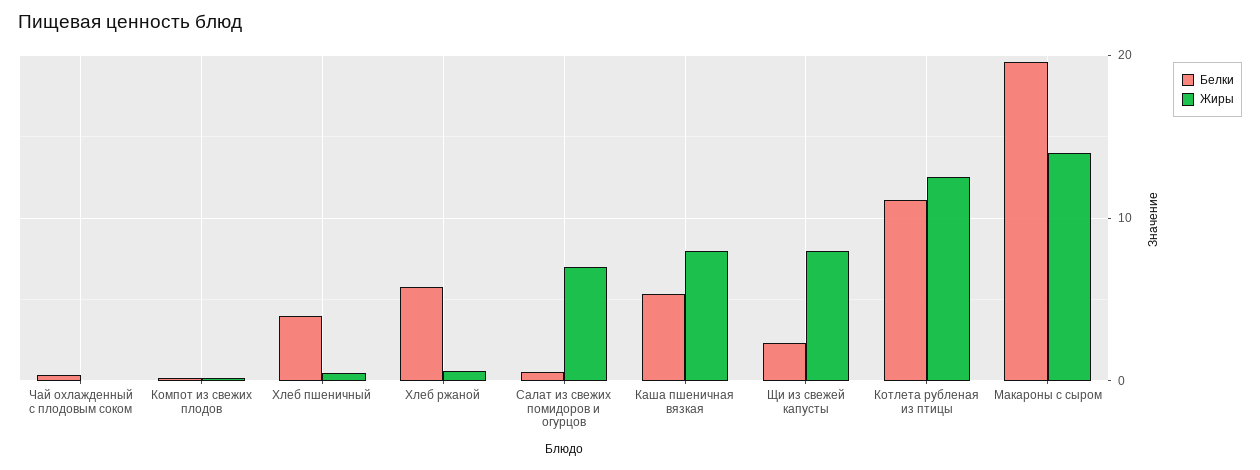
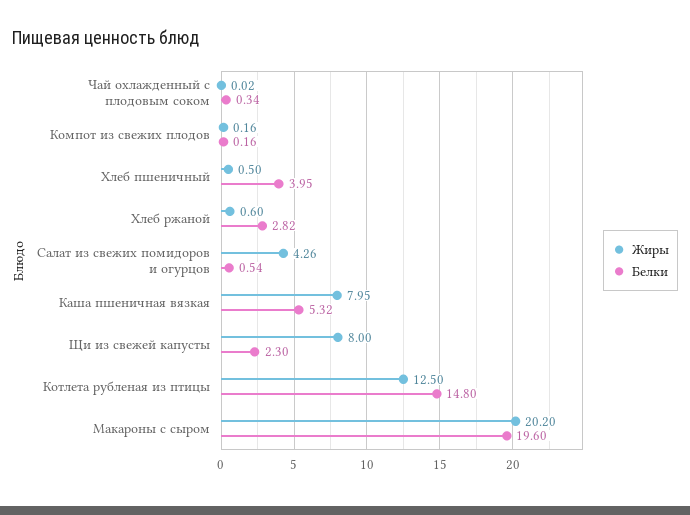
  {
    "Белки": {
      "Чай охлажденный с плодовым соком": 0.34,
      "Компот из свежих плодов": 0.16,
      "Хлеб пшеничный": 3.95,
-     "Хлеб ржаной": 6,
+     "Хлеб ржаной": 2.82,
      "Салат из свежих помидоров и огурцов": 0.54,
      "Каша пшеничная вязкая": 5.32,
      "Щи из свежей капусты": 2.3,
-     "Котлета рубленая из птицы": 11,
+     "Котлета рубленая из птицы": 14.8,
      "Макароны с сыром": 19.6
    },
    "Жиры": {
      "Чай охлажденный с плодовым соком": 0.02,
      "Компот из свежих плодов": 0.16,
      "Хлеб пшеничный": 0.5,
      "Хлеб ржаной": 0.6,
-     "Салат из свежих помидоров и огурцов": 7,
+     "Салат из свежих помидоров и огурцов": 4.26,
      "Каша пшеничная вязкая": 7.95,
      "Щи из свежей капусты": 8,
      "Котлета рубленая из птицы": 12.5,
-     "Макароны с сыром": 14
+     "Макароны с сыром": 20.2
    }
  }

